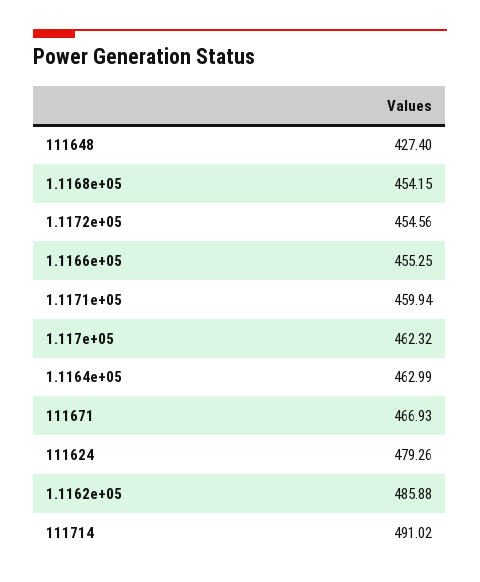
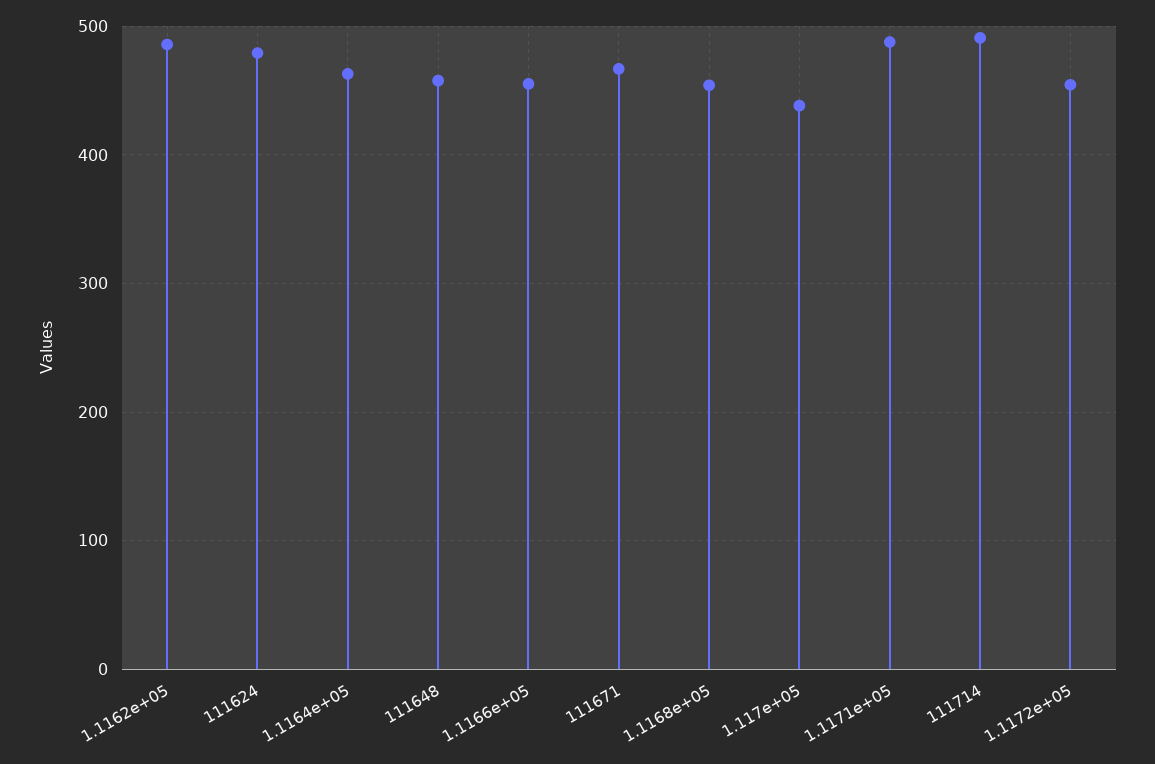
  {
-   "111648": 427.4,
+   "111648": 460,
    "1.1168e+05": 454.15,
    "1.1172e+05": 454.56,
    "1.1166e+05": 455.25,
-   "1.1171e+05": 459.94,
+   "1.1171e+05": 490,
-   "1.117e+05": 462.32,
+   "1.117e+05": 440,
    "1.1164e+05": 462.99,
    "111671": 466.93,
    "111624": 479.26,
    "1.1162e+05": 485.88,
    "111714": 491.02
  }

